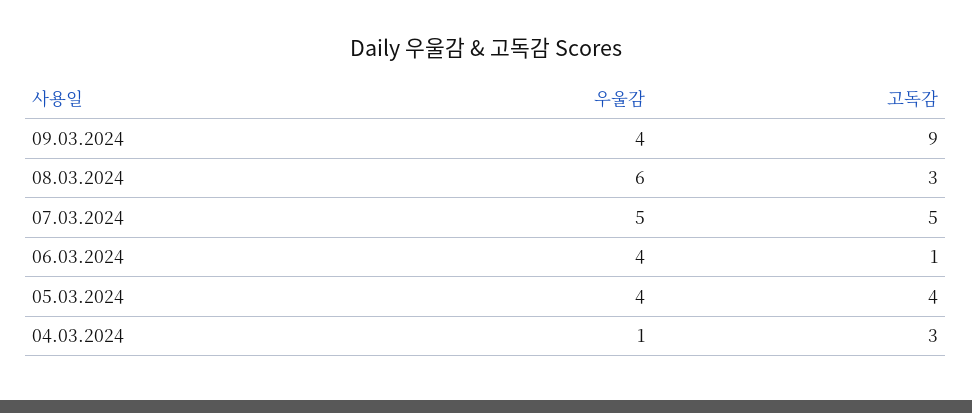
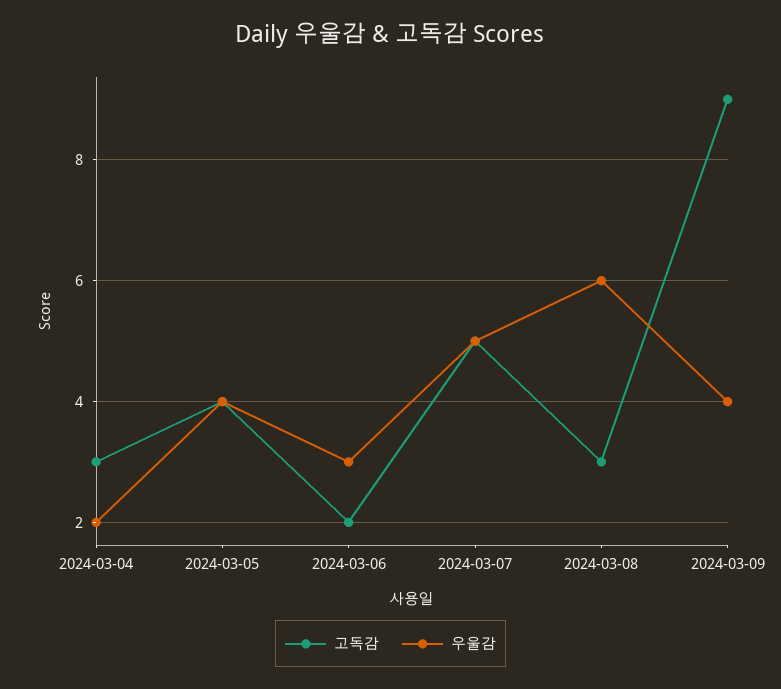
  {
    "우울감": {
      "09.03.2024": 4,
      "08.03.2024": 6,
      "07.03.2024": 5,
-     "06.03.2024": 4,
+     "06.03.2024": 3,
      "05.03.2024": 4,
-     "04.03.2024": 1
+     "04.03.2024": 2
    },
    "고독감": {
      "09.03.2024": 9,
      "08.03.2024": 3,
      "07.03.2024": 5,
-     "06.03.2024": 1,
+     "06.03.2024": 2,
      "05.03.2024": 4,
      "04.03.2024": 3
    }
  }

